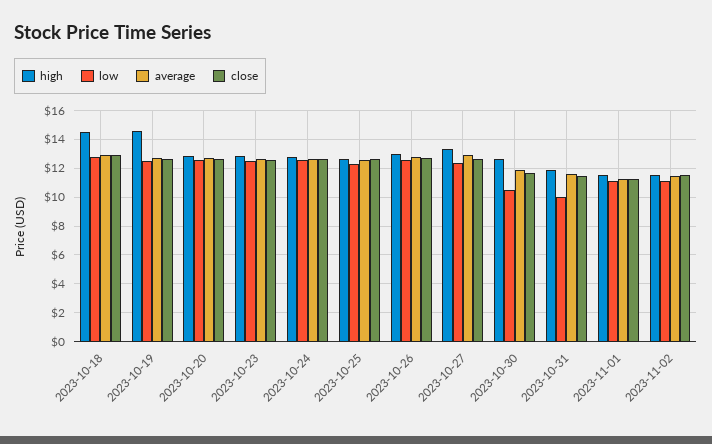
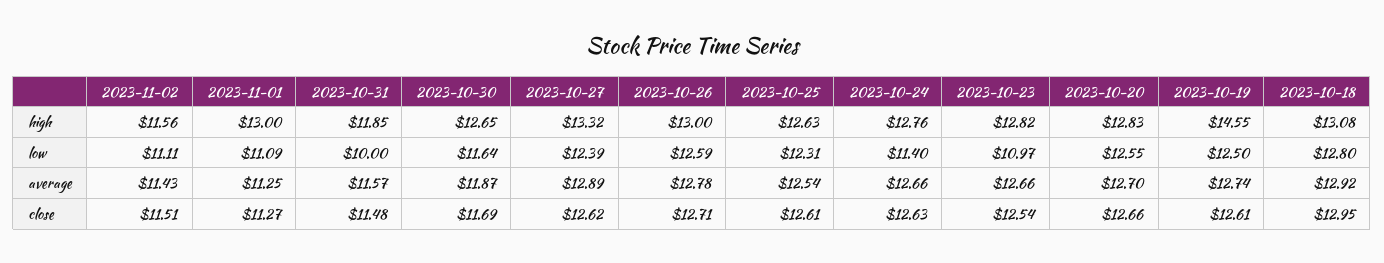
  {
    "high": {
-     "2023-10-18": 14.5,
+     "2023-10-18": 13.08,
      "2023-10-19": 14.55,
      "2023-10-20": 12.83,
      "2023-10-23": 12.82,
      "2023-10-24": 12.76,
      "2023-10-25": 12.63,
      "2023-10-26": 13,
      "2023-10-27": 13.32,
      "2023-10-30": 12.65,
      "2023-10-31": 11.85,
-     "2023-11-01": 11.5,
+     "2023-11-01": 13,
      "2023-11-02": 11.56
    },
    "low": {
      "2023-10-18": 12.8,
      "2023-10-19": 12.5,
      "2023-10-20": 12.55,
-     "2023-10-23": 12.5,
+     "2023-10-23": 10.97,
-     "2023-10-24": 12.5,
+     "2023-10-24": 11.4,
      "2023-10-25": 12.31,
      "2023-10-26": 12.59,
      "2023-10-27": 12.39,
-     "2023-10-30": 10.5,
+     "2023-10-30": 11.64,
      "2023-10-31": 10,
      "2023-11-01": 11.09,
      "2023-11-02": 11.11
    },
    "average": {
      "2023-10-18": 12.92,
      "2023-10-19": 12.74,
      "2023-10-20": 12.7,
      "2023-10-23": 12.66,
      "2023-10-24": 12.66,
      "2023-10-25": 12.54,
      "2023-10-26": 12.78,
      "2023-10-27": 12.89,
      "2023-10-30": 11.87,
      "2023-10-31": 11.57,
      "2023-11-01": 11.25,
      "2023-11-02": 11.43
    },
    "close": {
      "2023-10-18": 12.95,
      "2023-10-19": 12.61,
      "2023-10-20": 12.66,
      "2023-10-23": 12.54,
      "2023-10-24": 12.63,
      "2023-10-25": 12.61,
      "2023-10-26": 12.71,
      "2023-10-27": 12.62,
      "2023-10-30": 11.69,
      "2023-10-31": 11.48,
      "2023-11-01": 11.27,
      "2023-11-02": 11.51
    }
  }

